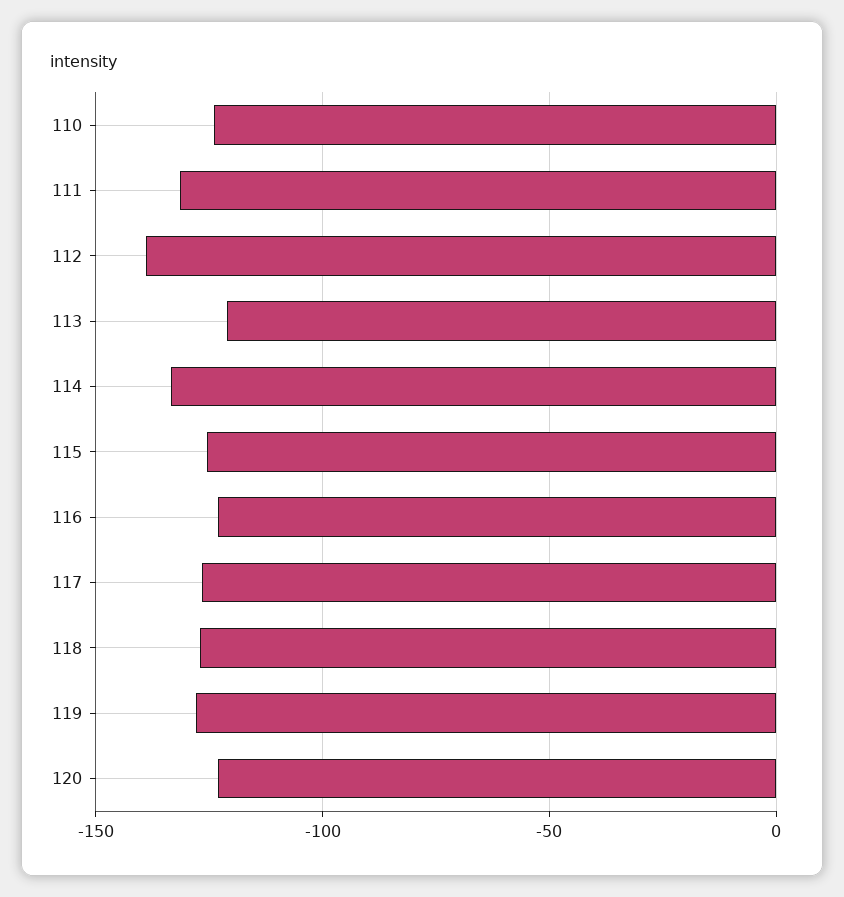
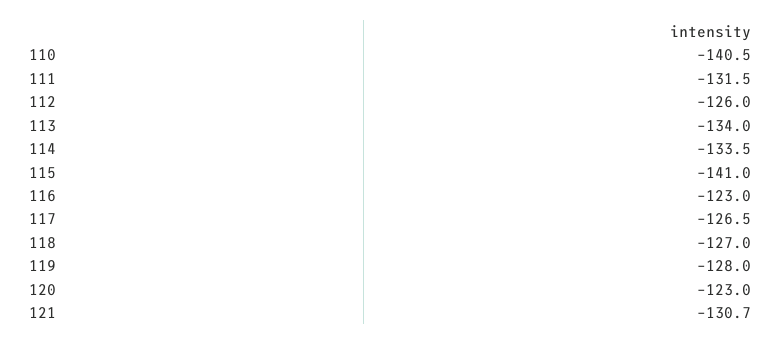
  {
-   "110": -125,
+   "110": -140.5,
    "111": -131.5,
-   "112": -140,
+   "112": -126,
-   "113": -120,
+   "113": -134,
    "114": -133.5,
-   "115": -125,
+   "115": -141,
    "116": -123,
    "117": -126.5,
    "118": -127,
    "119": -128,
-   "120": -123
+   "120": -123,
+   "121": -130.7
  }

